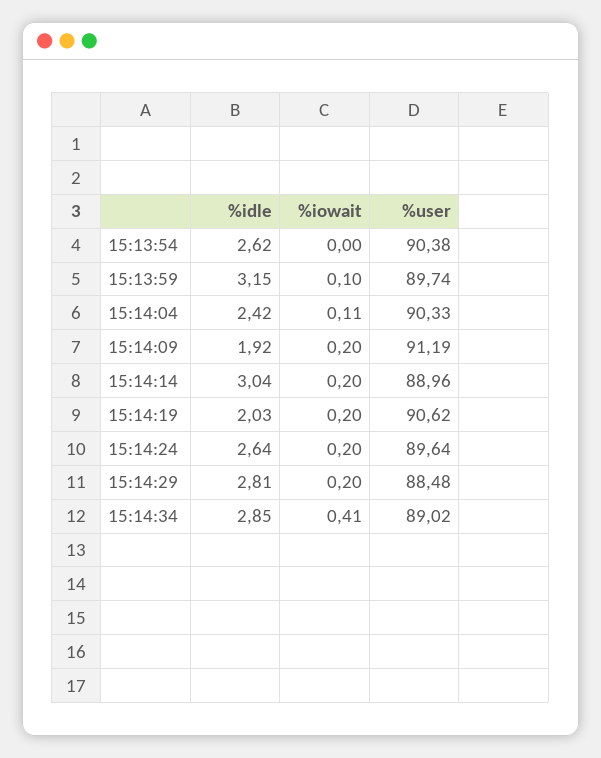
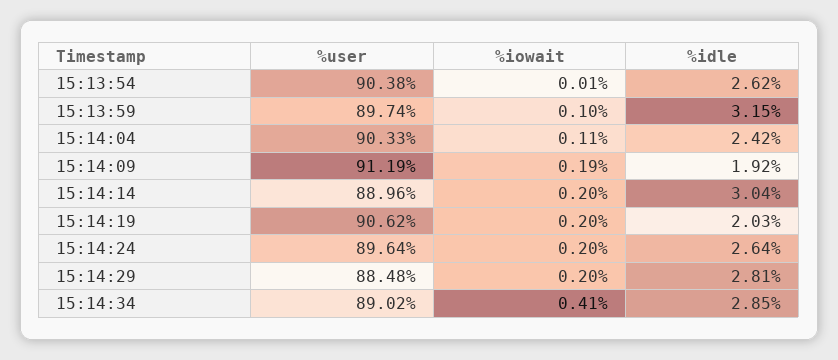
  {
    "%idle": {
      "15:13:54": 2.62,
      "15:13:59": 3.15,
      "15:14:04": 2.42,
      "15:14:09": 1.92,
      "15:14:14": 3.04,
      "15:14:19": 2.03,
      "15:14:24": 2.64,
      "15:14:29": 2.81,
      "15:14:34": 2.85
    },
    "%iowait": {
-     "15:13:54": 0,
+     "15:13:54": 0.01,
      "15:13:59": 0.1,
      "15:14:04": 0.11,
-     "15:14:09": 0.2,
+     "15:14:09": 0.19,
      "15:14:14": 0.2,
      "15:14:19": 0.2,
      "15:14:24": 0.2,
      "15:14:29": 0.2,
      "15:14:34": 0.41
    },
    "%user": {
      "15:13:54": 90.38,
      "15:13:59": 89.74,
      "15:14:04": 90.33,
      "15:14:09": 91.19,
      "15:14:14": 88.96,
      "15:14:19": 90.62,
      "15:14:24": 89.64,
      "15:14:29": 88.48,
      "15:14:34": 89.02
    }
  }

